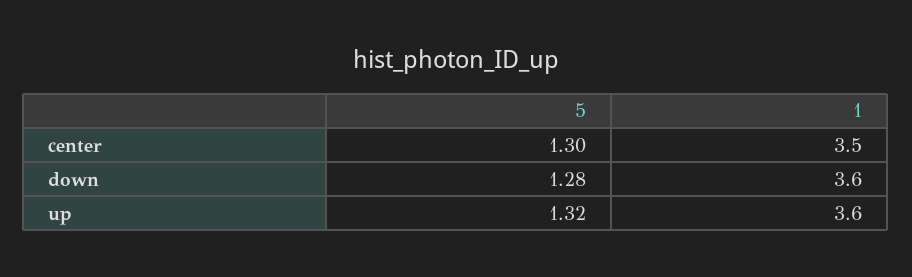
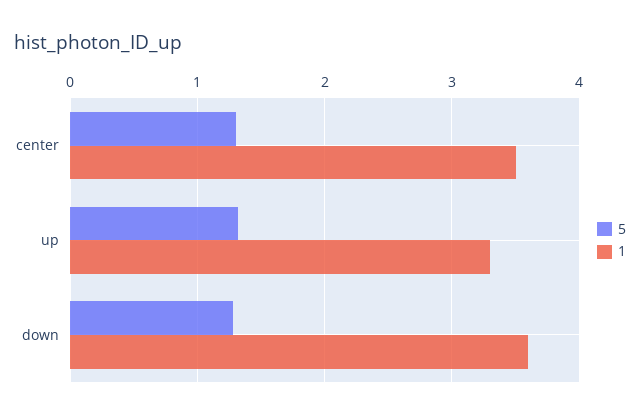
  {
    "5": {
      "center": 1.3,
      "down": 1.28,
      "up": 1.32
    },
    "1": {
      "center": 3.5,
      "down": 3.6,
-     "up": 3.6
+     "up": 3.3
    }
  }

